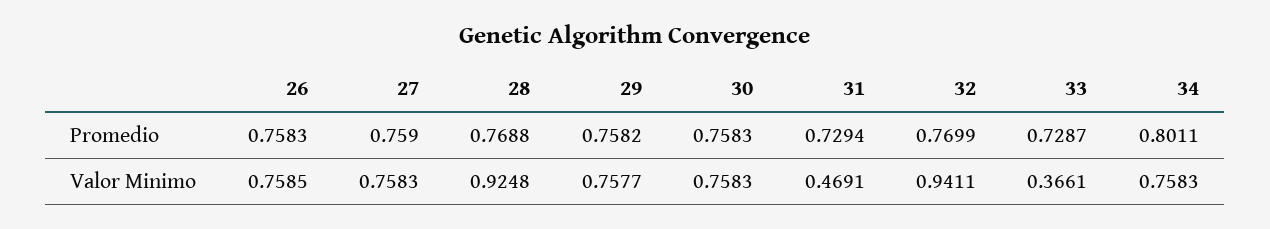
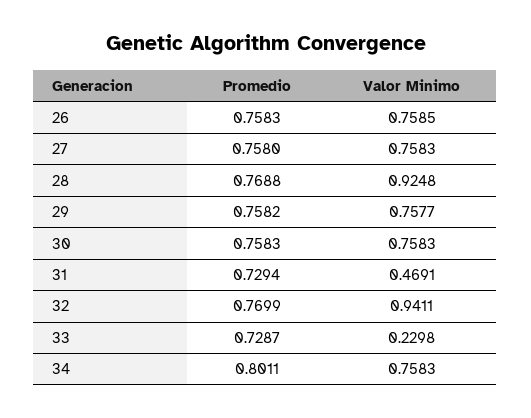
  {
    "26": {
      "Promedio": 0.7583,
      "Valor Minimo": 0.7585
    },
    "27": {
-     "Promedio": 0.759,
+     "Promedio": 0.758,
      "Valor Minimo": 0.7583
    },
    "28": {
      "Promedio": 0.7688,
      "Valor Minimo": 0.9248
    },
    "29": {
      "Promedio": 0.7582,
      "Valor Minimo": 0.7577
    },
    "30": {
      "Promedio": 0.7583,
      "Valor Minimo": 0.7583
    },
    "31": {
      "Promedio": 0.7294,
      "Valor Minimo": 0.4691
    },
    "32": {
      "Promedio": 0.7699,
      "Valor Minimo": 0.9411
    },
    "33": {
      "Promedio": 0.7287,
-     "Valor Minimo": 0.3661
+     "Valor Minimo": 0.2298
    },
    "34": {
      "Promedio": 0.8011,
      "Valor Minimo": 0.7583
    }
  }

